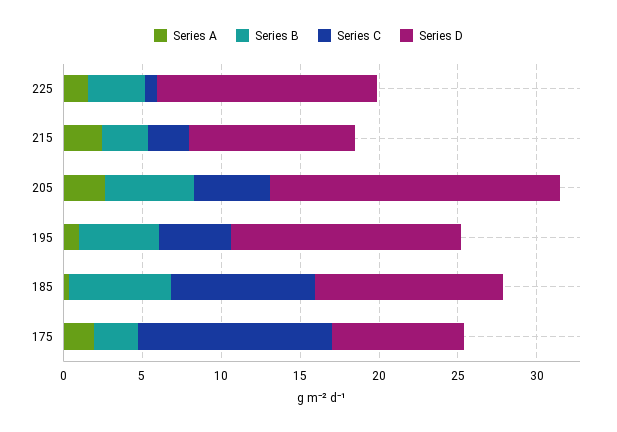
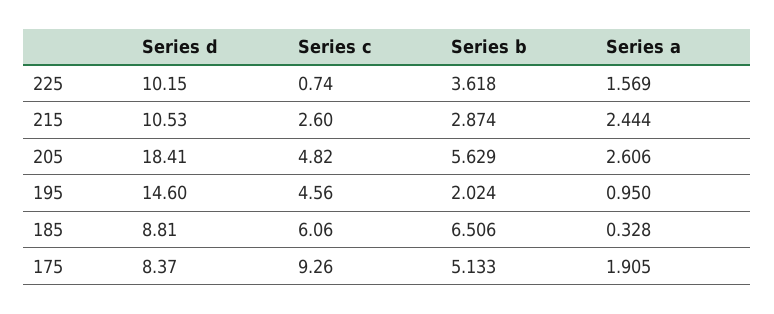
  {
    "Series A": {
      "225": 1.569,
      "215": 2.444,
      "205": 2.606,
      "195": 0.95,
      "185": 0.328,
      "175": 1.905
    },
    "Series B": {
      "225": 3.618,
      "215": 2.874,
      "205": 5.629,
-     "195": 5,
+     "195": 2.024,
      "185": 6.506,
-     "175": 3
+     "175": 5.133
    },
    "Series C": {
      "225": 0.74,
      "215": 2.6,
      "205": 4.82,
      "195": 4.56,
-     "185": 9,
+     "185": 6.06,
-     "175": 12
+     "175": 9.26
    },
    "Series D": {
-     "225": 14,
+     "225": 10.15,
      "215": 10.53,
      "205": 18.41,
      "195": 14.6,
-     "185": 12,
+     "185": 8.81,
      "175": 8.37
    }
  }

